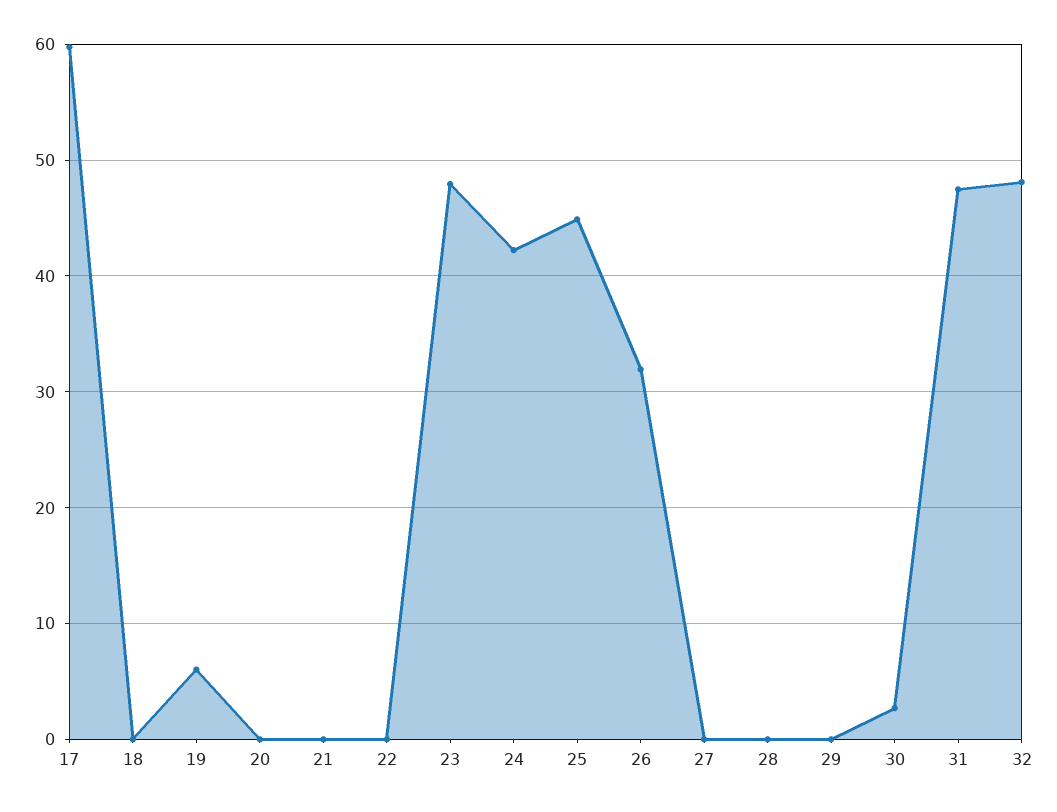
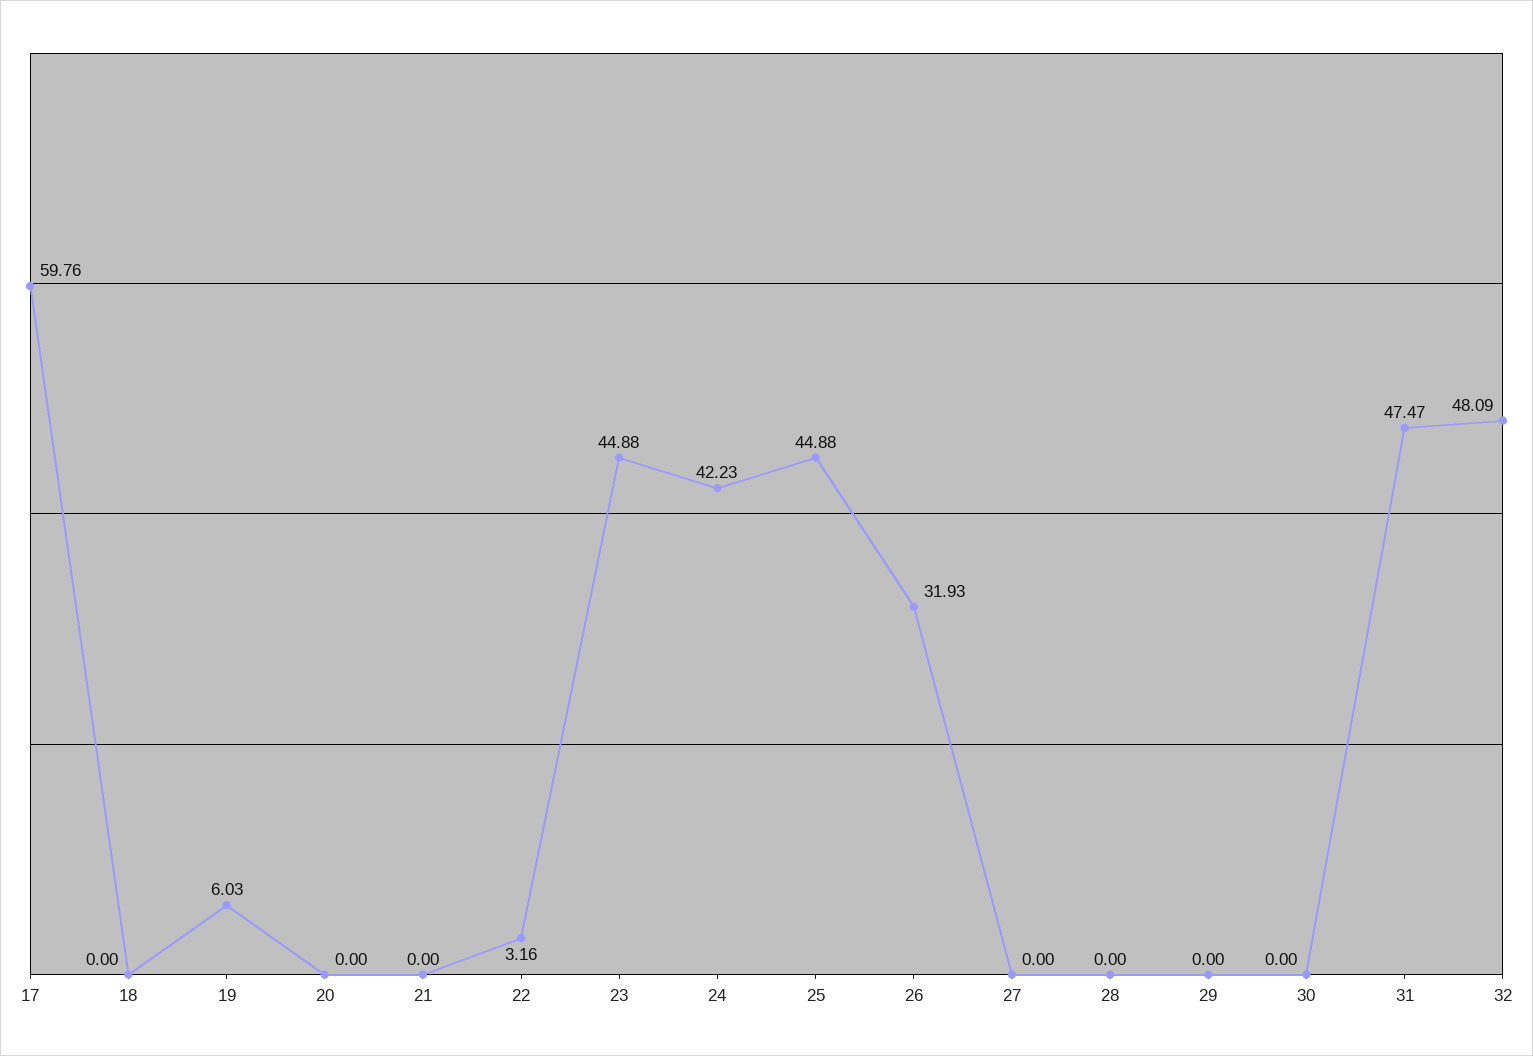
  {
    "17": 59.76,
    "18": 0,
    "19": 6.03,
    "20": 0,
    "21": 0,
-   "22": 0,
+   "22": 3.16,
-   "23": 48,
+   "23": 44.88,
    "24": 42.23,
    "25": 44.88,
    "26": 31.93,
    "27": 0,
    "28": 0,
    "29": 0,
-   "30": 3,
+   "30": 0,
    "31": 47.47,
    "32": 48.09
  }

